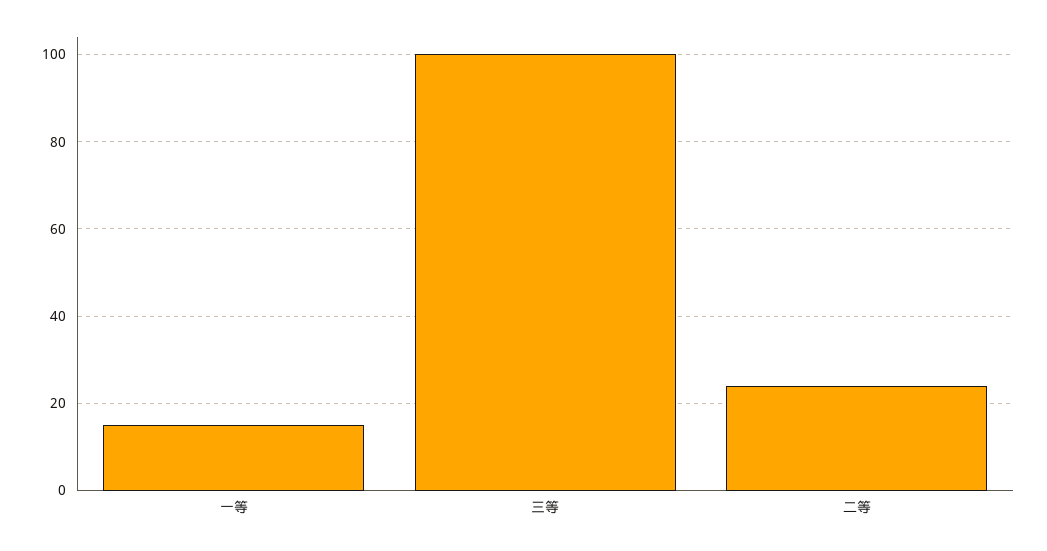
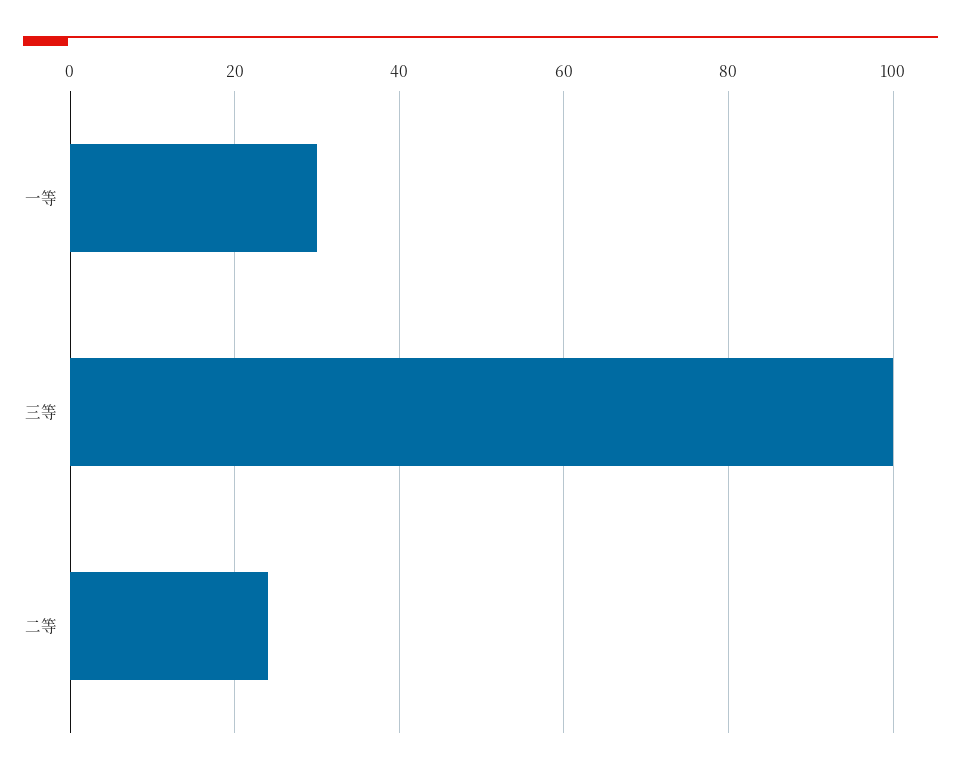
  {
-   "一等": 15,
+   "一等": 30,
    "三等": 100,
    "二等": 25
  }

